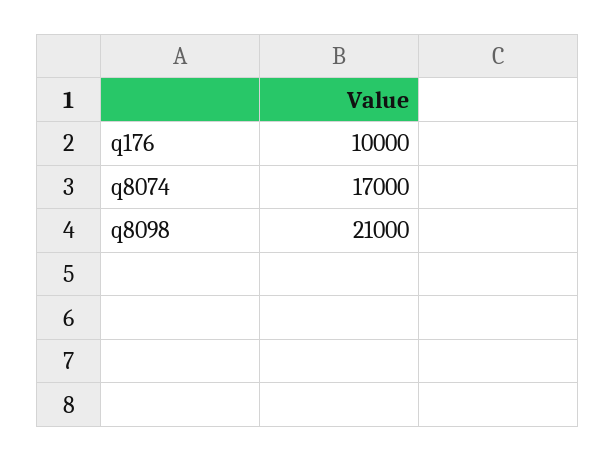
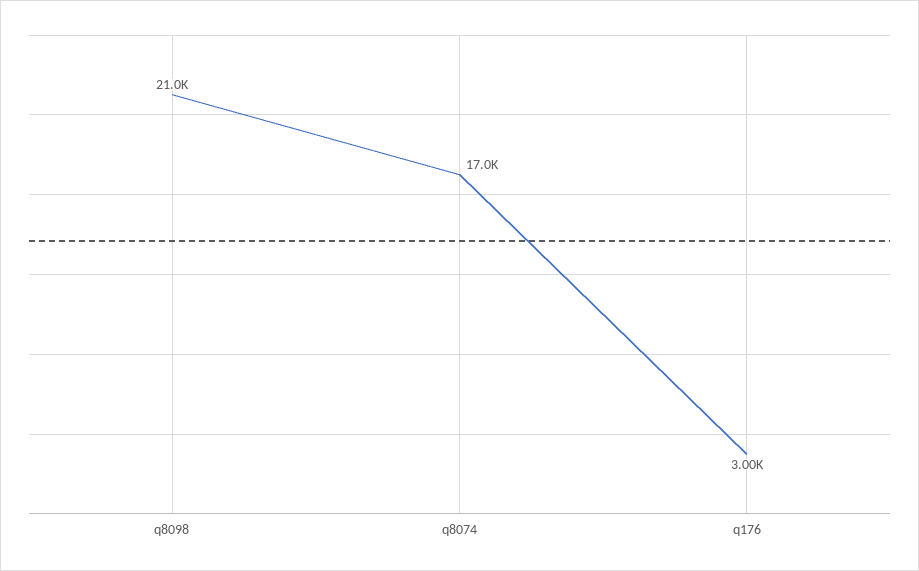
  {
-   "q176": 10000,
+   "q176": 3000,
    "q8074": 17000,
    "q8098": 21000
  }

